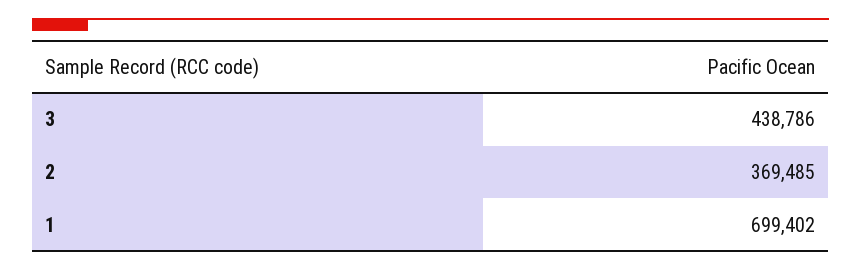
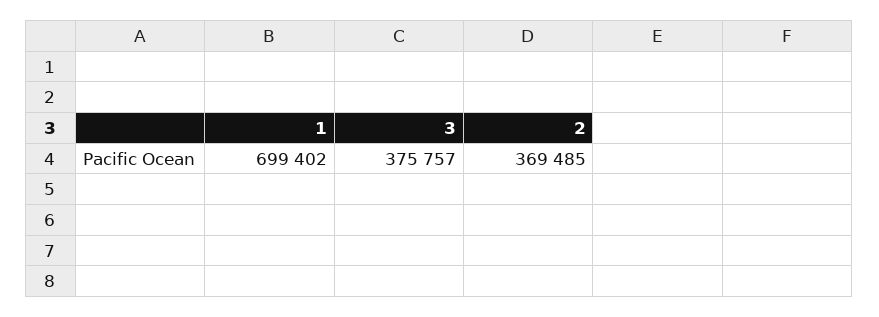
  {
-   "3": 438786,
+   "3": 375757,
    "2": 369485,
    "1": 699402
  }

